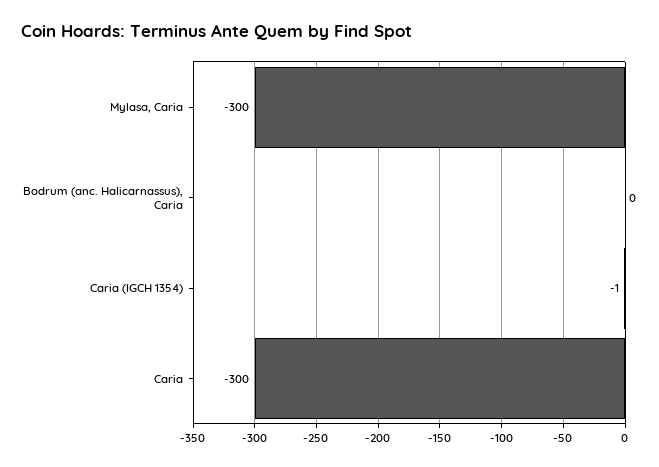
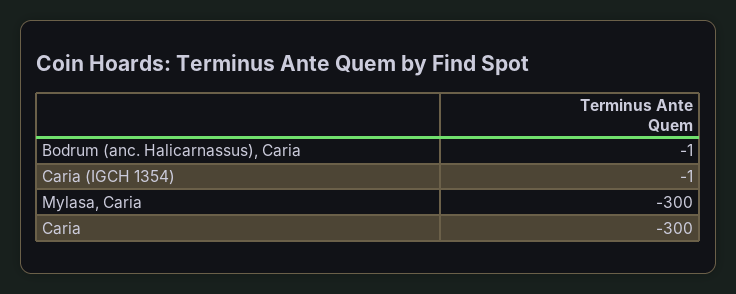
  {
    "Mylasa, Caria": -300,
-   "Bodrum (anc. Halicarnassus), Caria": 0,
+   "Bodrum (anc. Halicarnassus), Caria": -1,
    "Caria (IGCH 1354)": -1,
    "Caria": -300
  }

